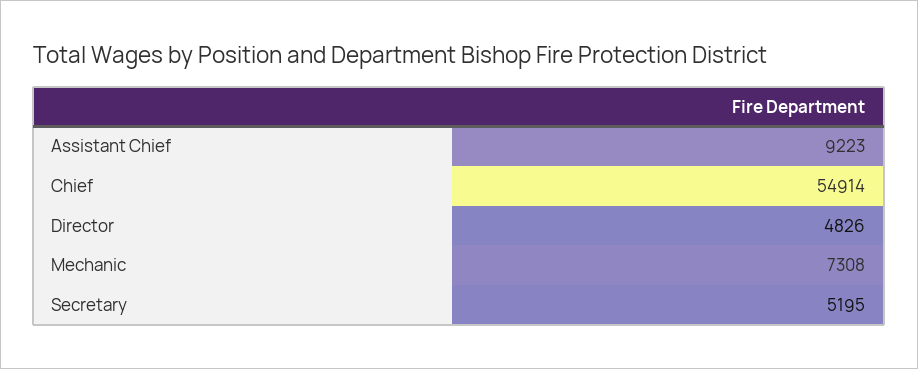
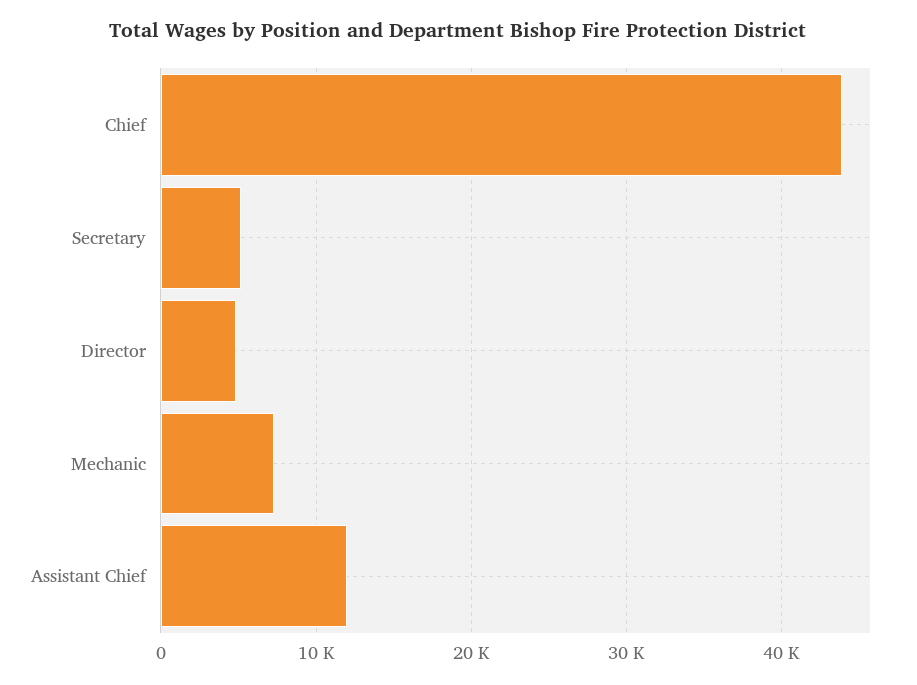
  {
-   "Assistant Chief": 9223,
+   "Assistant Chief": 12000,
-   "Chief": 54914,
+   "Chief": 44000,
    "Director": 4826,
    "Mechanic": 7308,
    "Secretary": 5195
  }

